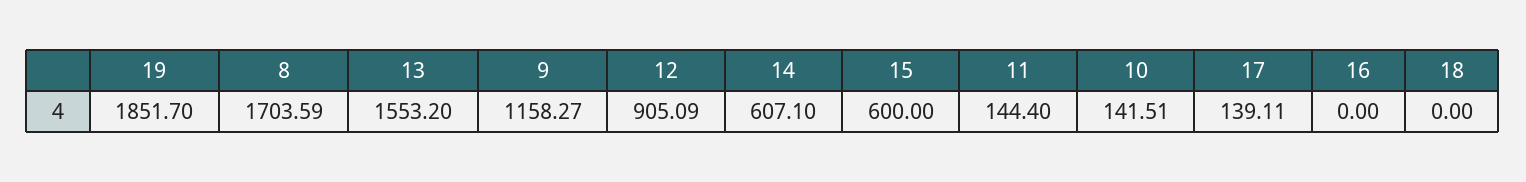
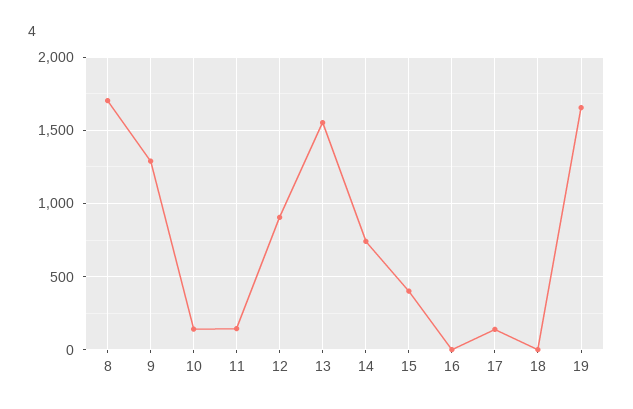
  {
-   "19": 1851.7,
+   "19": 1650,
    "8": 1703.59,
    "13": 1553.2,
-   "9": 1158.27,
+   "9": 1300,
    "12": 905.09,
-   "14": 607.1,
+   "14": 750,
-   "15": 600,
+   "15": 400,
    "11": 144.4,
    "10": 141.51,
    "17": 139.11,
    "16": 0,
    "18": 0
  }

